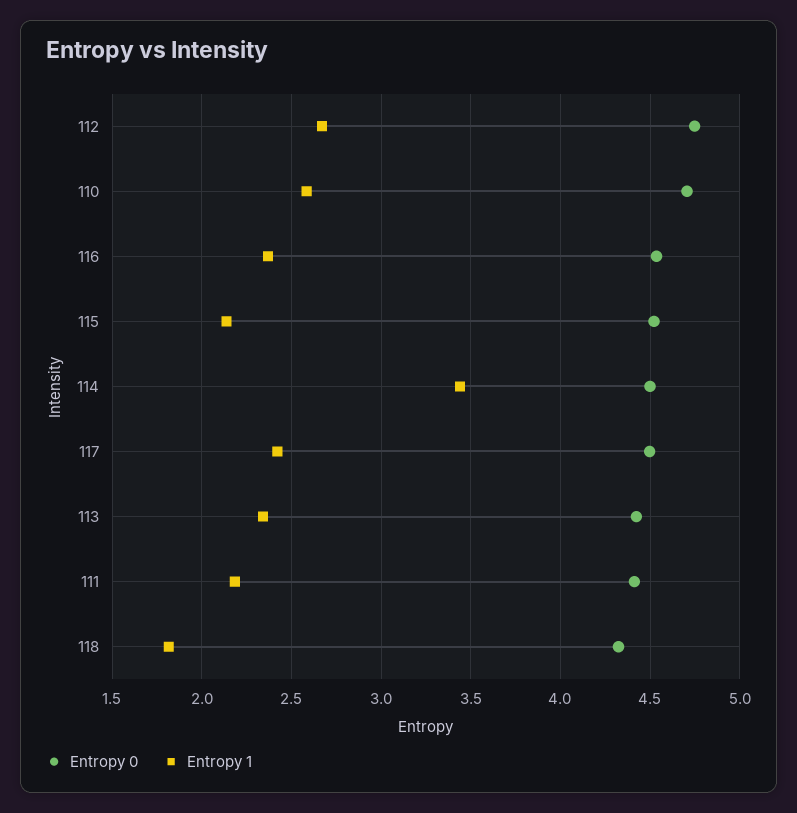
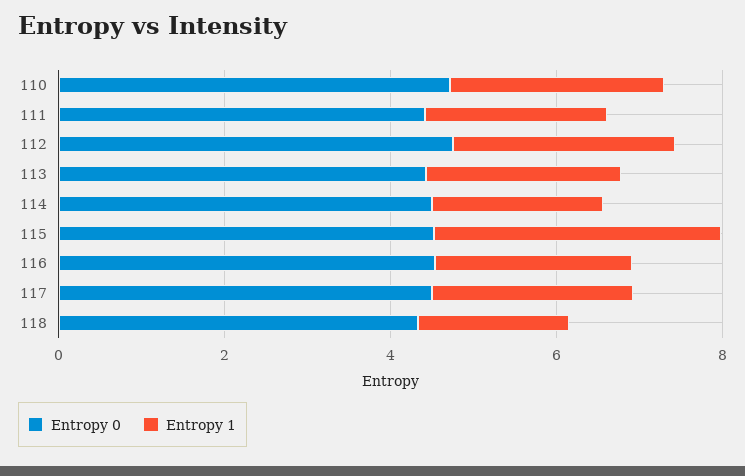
  {
    "Entropy 0": {
      "112": 4.75,
      "110": 4.7,
      "116": 4.55,
      "115": 4.5,
      "114": 4.5,
      "117": 4.5,
      "113": 4.4,
      "111": 4.4,
      "118": 4.3
    },
    "Entropy 1": {
      "112": 2.65,
      "110": 2.6,
      "116": 2.35,
-     "115": 2.15,
+     "115": 3.5,
-     "114": 3.45,
+     "114": 2,
      "117": 2.4,
      "113": 2.35,
      "111": 2.2,
      "118": 1.8
    }
  }

